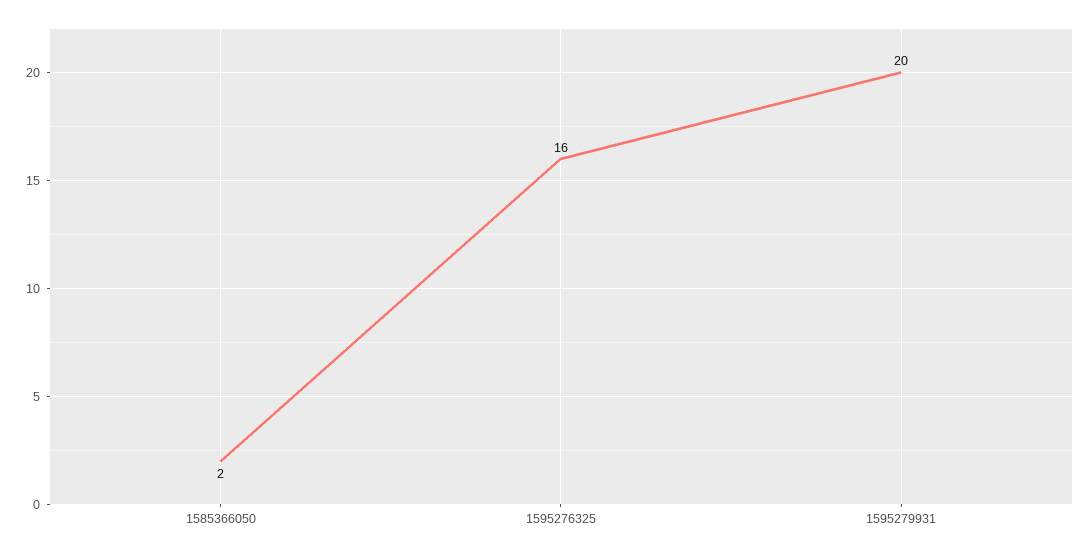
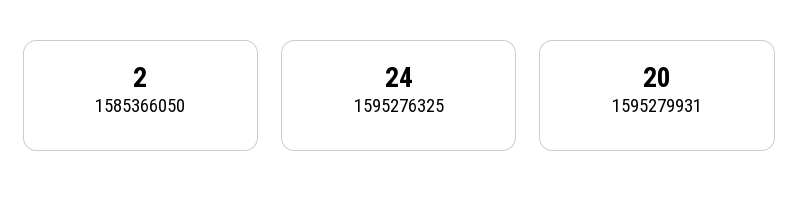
  {
    "1585366050": 2,
-   "1595276325": 16,
+   "1595276325": 24,
    "1595279931": 20
  }

